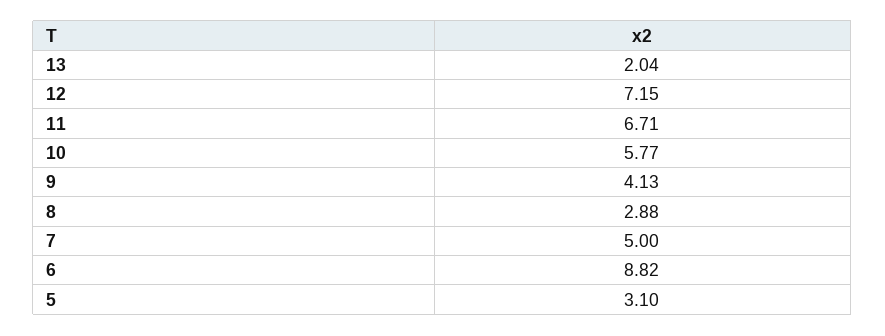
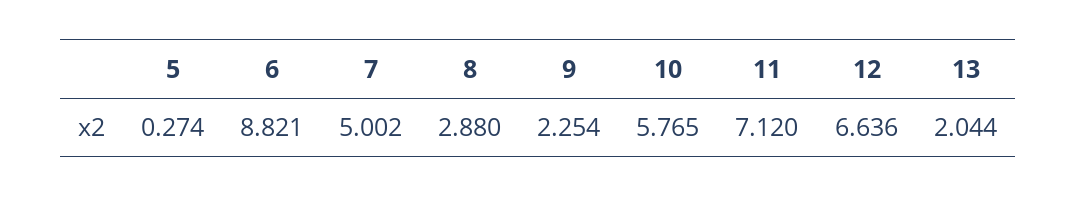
  {
    "13": 2.044,
-   "12": 7.15,
+   "12": 6.636,
-   "11": 6.71,
+   "11": 7.12,
    "10": 5.765,
-   "9": 4.13,
+   "9": 2.254,
    "8": 2.88,
    "7": 5.002,
    "6": 8.821,
-   "5": 3.1
+   "5": 0.274
  }

